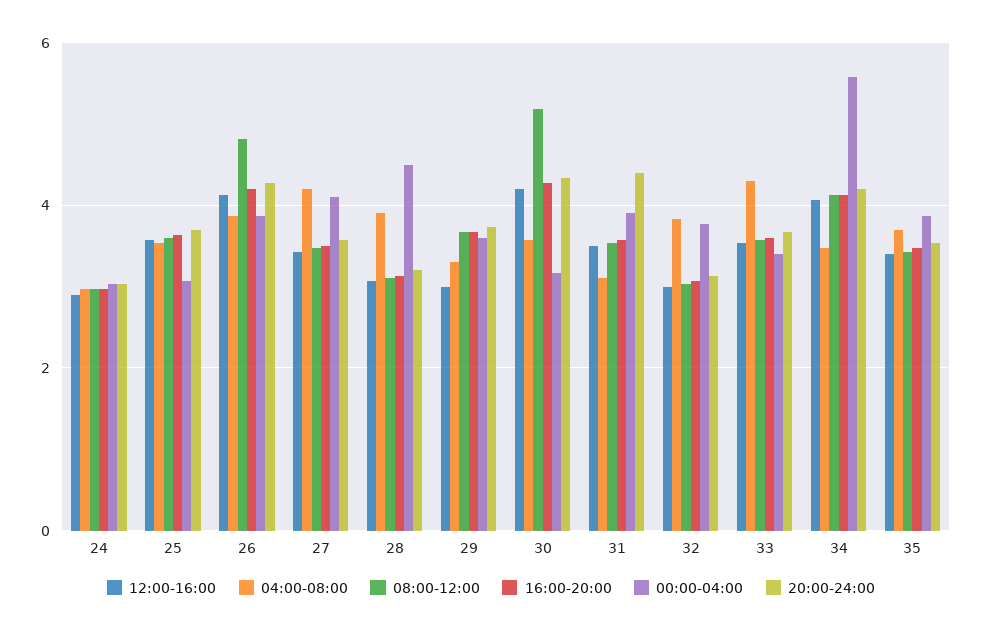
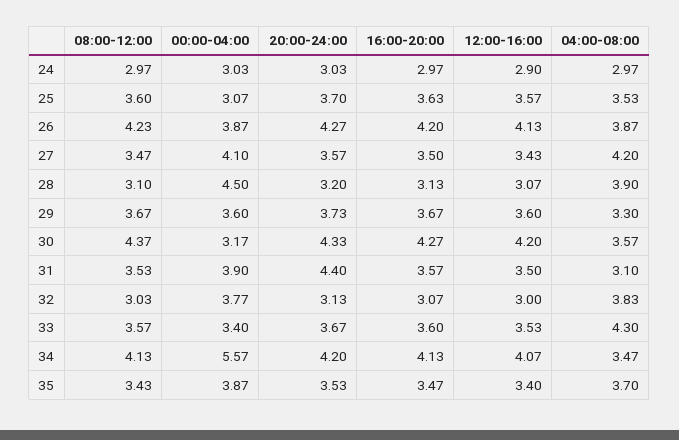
  {
    "12:00-16:00": {
      "24": 2.9,
      "25": 3.57,
      "26": 4.13,
      "27": 3.43,
      "28": 3.07,
-     "29": 3,
+     "29": 3.6,
      "30": 4.2,
      "31": 3.5,
      "32": 3,
      "33": 3.53,
      "34": 4.07,
      "35": 3.4
    },
    "04:00-08:00": {
      "24": 2.97,
      "25": 3.53,
      "26": 3.87,
      "27": 4.2,
      "28": 3.9,
      "29": 3.3,
      "30": 3.57,
      "31": 3.1,
      "32": 3.83,
      "33": 4.3,
      "34": 3.47,
      "35": 3.7
    },
    "08:00-12:00": {
      "24": 2.97,
      "25": 3.6,
-     "26": 4.8,
+     "26": 4.23,
      "27": 3.47,
      "28": 3.1,
      "29": 3.67,
-     "30": 5.2,
+     "30": 4.37,
      "31": 3.53,
      "32": 3.03,
      "33": 3.57,
      "34": 4.13,
      "35": 3.43
    },
    "16:00-20:00": {
      "24": 2.97,
      "25": 3.63,
      "26": 4.2,
      "27": 3.5,
      "28": 3.13,
      "29": 3.67,
      "30": 4.27,
      "31": 3.57,
      "32": 3.07,
      "33": 3.6,
      "34": 4.13,
      "35": 3.47
    },
    "00:00-04:00": {
      "24": 3.03,
      "25": 3.07,
      "26": 3.87,
      "27": 4.1,
      "28": 4.5,
      "29": 3.6,
      "30": 3.17,
      "31": 3.9,
      "32": 3.77,
      "33": 3.4,
      "34": 5.57,
      "35": 3.87
    },
    "20:00-24:00": {
      "24": 3.03,
      "25": 3.7,
      "26": 4.27,
      "27": 3.57,
      "28": 3.2,
      "29": 3.73,
      "30": 4.33,
      "31": 4.4,
      "32": 3.13,
      "33": 3.67,
      "34": 4.2,
      "35": 3.53
    }
  }

